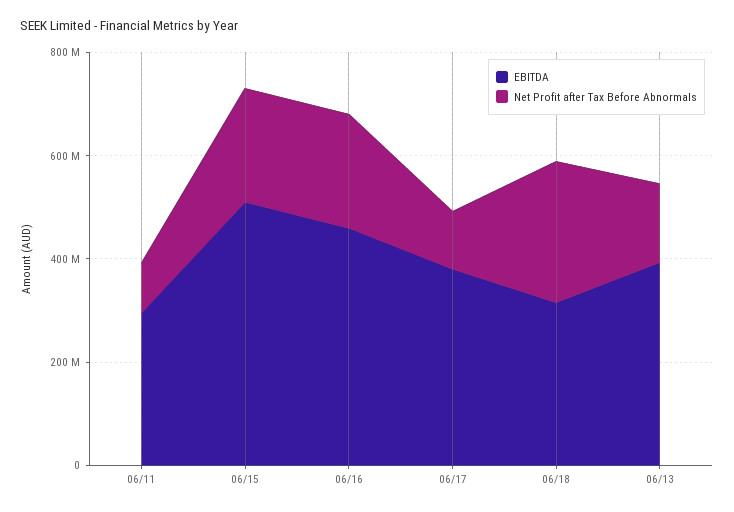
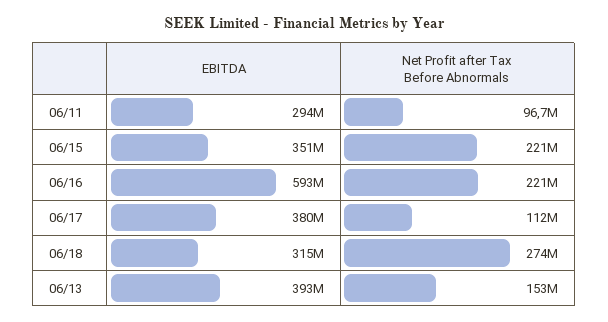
  {
    "EBITDA": {
      "06/11": 294000000,
-     "06/15": 500000000,
+     "06/15": 351000000,
-     "06/16": 450000000,
+     "06/16": 593000000,
      "06/17": 380000000,
      "06/18": 315000000,
      "06/13": 393000000
    },
    "Net Profit after Tax Before Abnormals": {
      "06/11": 96700000,
      "06/15": 221000000,
      "06/16": 221000000,
      "06/17": 112000000,
      "06/18": 274000000,
      "06/13": 153000000
    }
  }

